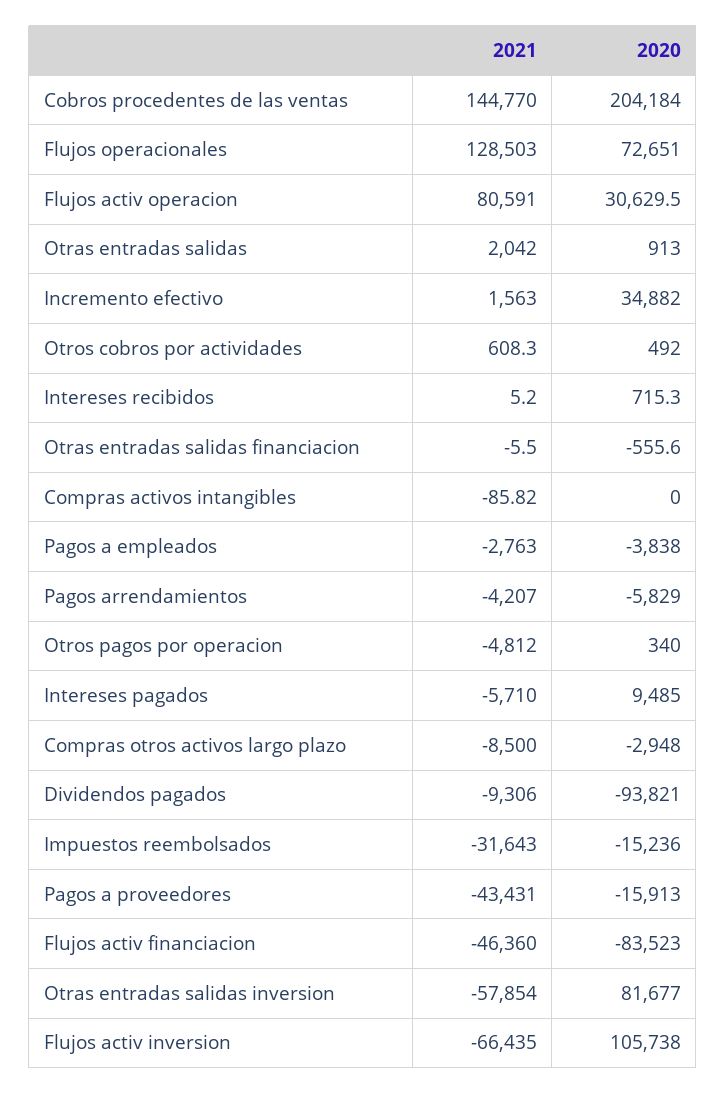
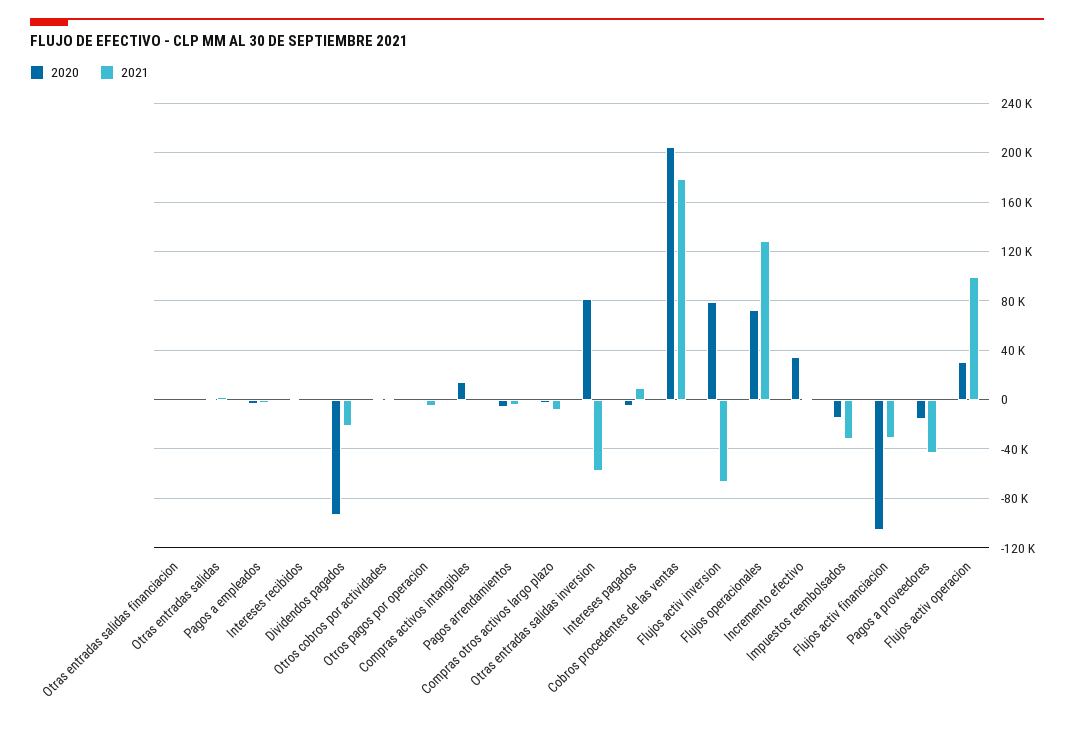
  {
    "2021": {
-     "Cobros procedentes de las ventas": 144770,
+     "Cobros procedentes de las ventas": 180000,
      "Flujos operacionales": 128503,
-     "Flujos activ operacion": 80591,
+     "Flujos activ operacion": 100000,
      "Otras entradas salidas": 2042,
      "Incremento efectivo": 1563,
      "Otros cobros por actividades": 608.3,
      "Intereses recibidos": 5.2,
      "Otras entradas salidas financiacion": -5.5,
      "Compras activos intangibles": -85.82,
      "Pagos a empleados": -2763,
      "Pagos arrendamientos": -4207,
      "Otros pagos por operacion": -4812,
-     "Intereses pagados": -5710,
+     "Intereses pagados": 10000,
      "Compras otros activos largo plazo": -8500,
-     "Dividendos pagados": -9306,
+     "Dividendos pagados": -20000,
      "Impuestos reembolsados": -31643,
      "Pagos a proveedores": -43431,
-     "Flujos activ financiacion": -46360,
+     "Flujos activ financiacion": -30000,
      "Otras entradas salidas inversion": -57854,
      "Flujos activ inversion": -66435
    },
    "2020": {
      "Cobros procedentes de las ventas": 204184,
      "Flujos operacionales": 72651,
      "Flujos activ operacion": 30629.5,
      "Otras entradas salidas": 913,
      "Incremento efectivo": 34882,
      "Otros cobros por actividades": 492,
      "Intereses recibidos": 715.3,
      "Otras entradas salidas financiacion": -555.6,
-     "Compras activos intangibles": 0,
+     "Compras activos intangibles": 15000,
      "Pagos a empleados": -3838,
      "Pagos arrendamientos": -5829,
      "Otros pagos por operacion": 340,
-     "Intereses pagados": 9485,
+     "Intereses pagados": -5000,
      "Compras otros activos largo plazo": -2948,
      "Dividendos pagados": -93821,
      "Impuestos reembolsados": -15236,
      "Pagos a proveedores": -15913,
-     "Flujos activ financiacion": -83523,
+     "Flujos activ financiacion": -105000,
      "Otras entradas salidas inversion": 81677,
-     "Flujos activ inversion": 105738
+     "Flujos activ inversion": 80000
    }
  }

